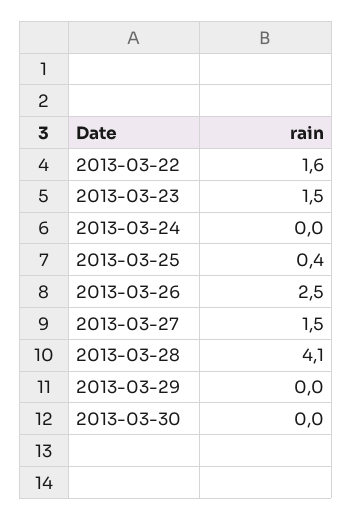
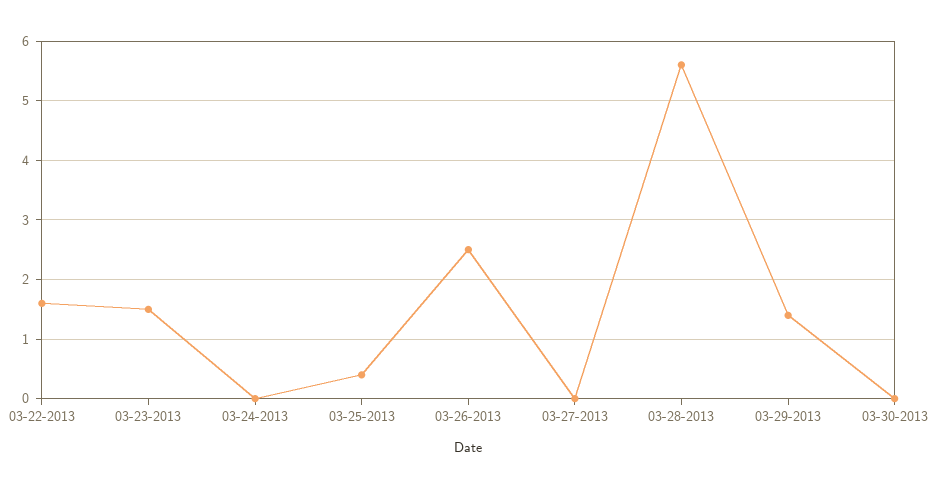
  {
    "2013-03-22": 1.6,
    "2013-03-23": 1.5,
    "2013-03-24": 0,
    "2013-03-25": 0.4,
    "2013-03-26": 2.5,
-   "2013-03-27": 1.5,
+   "2013-03-27": 0,
-   "2013-03-28": 4.1,
+   "2013-03-28": 5.5,
-   "2013-03-29": 0,
+   "2013-03-29": 1.5,
    "2013-03-30": 0
  }

